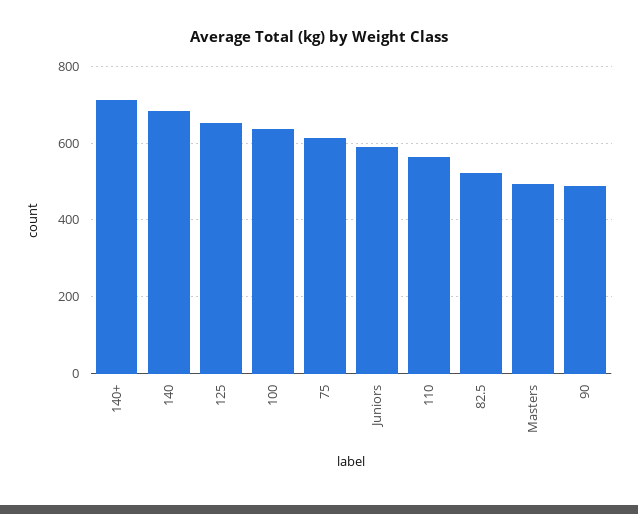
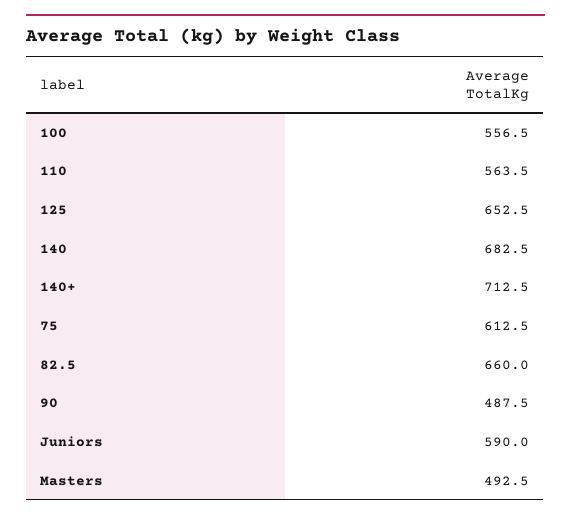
  {
    "140+": 712.5,
    "140": 682.5,
    "125": 652.5,
-   "100": 640,
+   "100": 556.5,
    "75": 612.5,
    "Juniors": 590,
    "110": 563.5,
-   "82.5": 520,
+   "82.5": 660,
    "Masters": 492.5,
    "90": 487.5
  }

